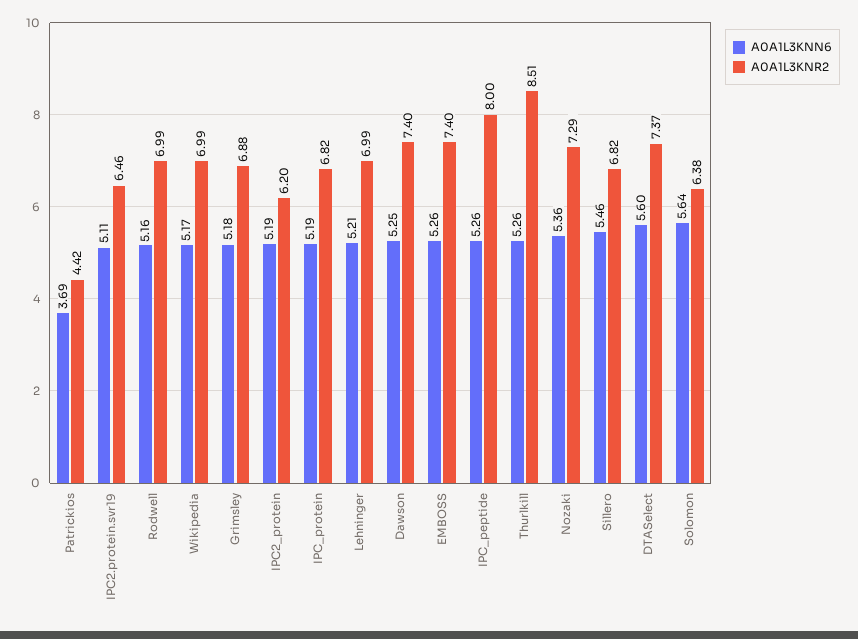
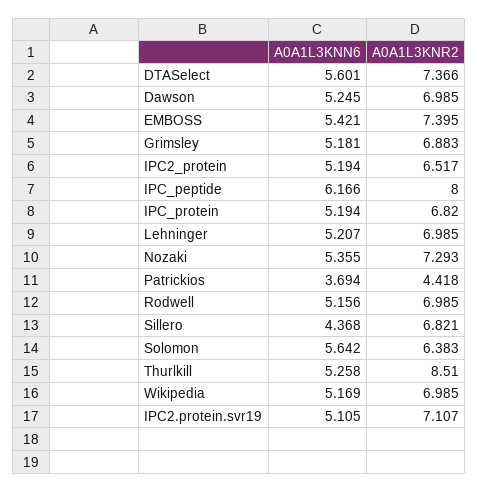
  {
    "A0A1L3KNN6": {
      "Patrickios": 3.694,
      "IPC2.protein.svr19": 5.105,
      "Rodwell": 5.156,
      "Wikipedia": 5.169,
      "Grimsley": 5.181,
      "IPC2_protein": 5.194,
      "IPC_protein": 5.194,
      "Lehninger": 5.207,
      "Dawson": 5.245,
-     "EMBOSS": 5.26,
+     "EMBOSS": 5.421,
-     "IPC_peptide": 5.26,
+     "IPC_peptide": 6.166,
      "Thurlkill": 5.258,
      "Nozaki": 5.355,
-     "Sillero": 5.46,
+     "Sillero": 4.368,
      "DTASelect": 5.601,
      "Solomon": 5.642
    },
    "A0A1L3KNR2": {
      "Patrickios": 4.418,
-     "IPC2.protein.svr19": 6.46,
+     "IPC2.protein.svr19": 7.107,
      "Rodwell": 6.985,
      "Wikipedia": 6.985,
      "Grimsley": 6.883,
-     "IPC2_protein": 6.2,
+     "IPC2_protein": 6.517,
      "IPC_protein": 6.82,
      "Lehninger": 6.985,
-     "Dawson": 7.4,
+     "Dawson": 6.985,
      "EMBOSS": 7.395,
      "IPC_peptide": 8,
      "Thurlkill": 8.51,
      "Nozaki": 7.293,
      "Sillero": 6.821,
      "DTASelect": 7.366,
      "Solomon": 6.383
    }
  }

